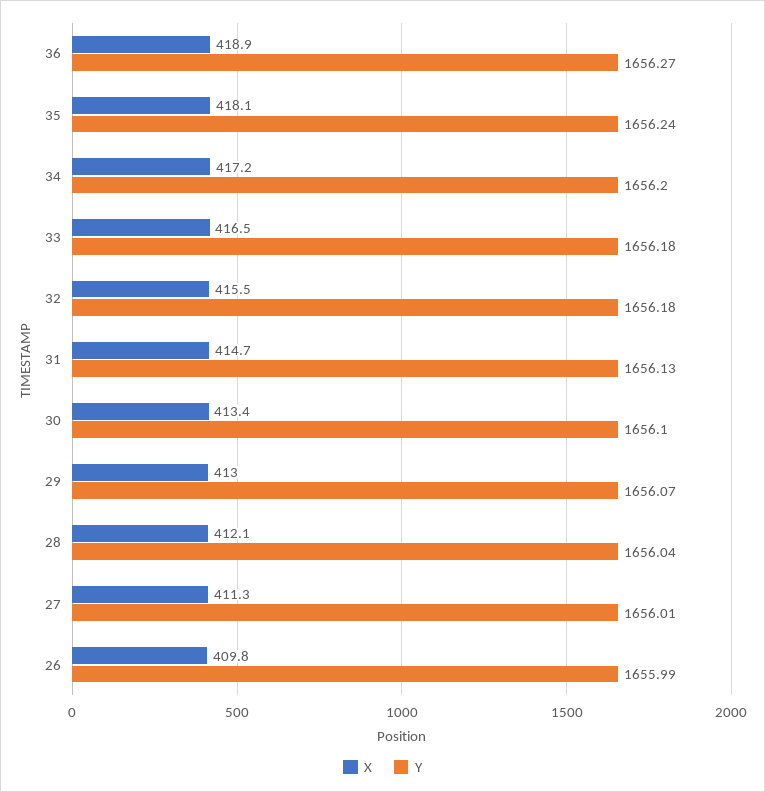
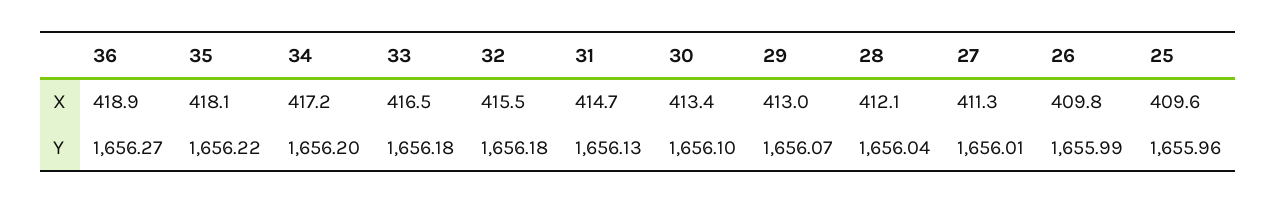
  {
    "X": {
      "36": 418.9,
      "35": 418.1,
      "34": 417.2,
      "33": 416.5,
      "32": 415.5,
      "31": 414.7,
      "30": 413.4,
      "29": 413,
      "28": 412.1,
      "27": 411.3,
-     "26": 409.8
+     "26": 409.8,
+     "25": 409.6
    },
    "Y": {
      "36": 1656.27,
-     "35": 1656.24,
+     "35": 1656.22,
      "34": 1656.2,
      "33": 1656.18,
      "32": 1656.18,
      "31": 1656.13,
      "30": 1656.1,
      "29": 1656.07,
      "28": 1656.04,
      "27": 1656.01,
-     "26": 1655.99
+     "26": 1655.99,
+     "25": 1655.96
    }
  }

